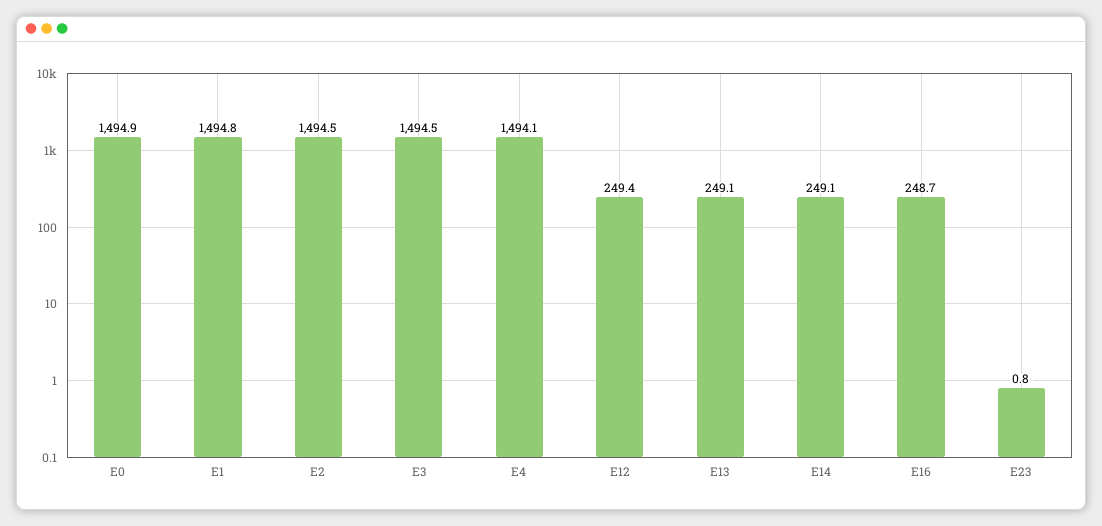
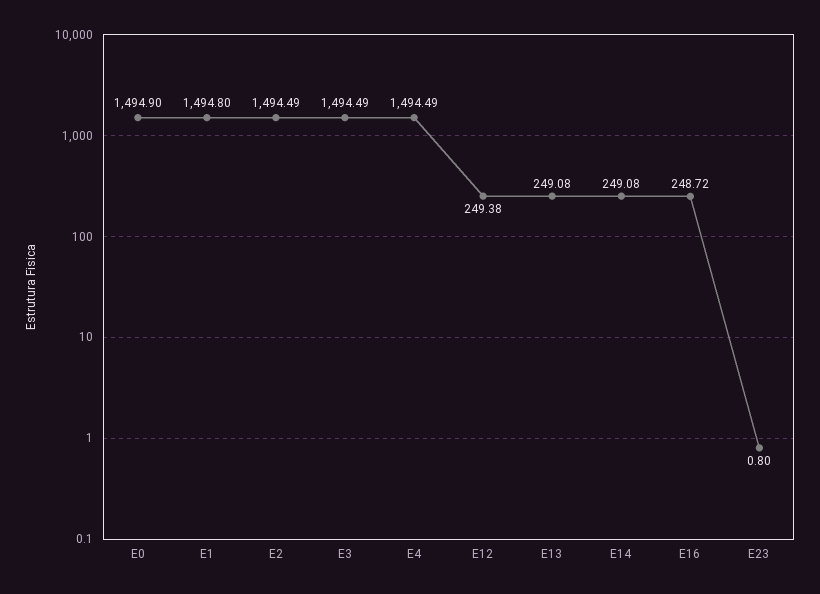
  {
    "E0": 1494.9,
    "E1": 1494.8,
    "E2": 1494.49,
    "E3": 1494.49,
-   "E4": 1494.1,
+   "E4": 1494.49,
    "E12": 249.38,
    "E13": 249.08,
    "E14": 249.08,
    "E16": 248.72,
    "E23": 0.8
  }

